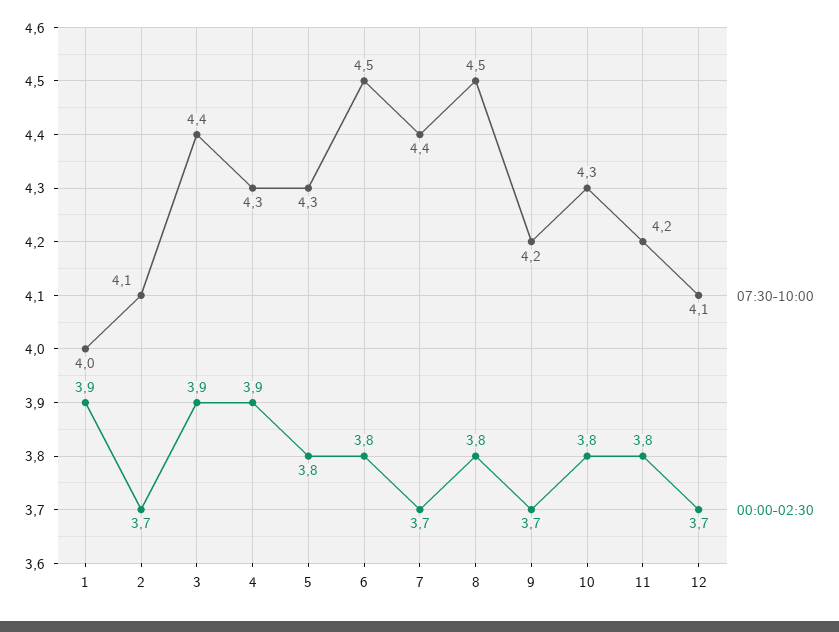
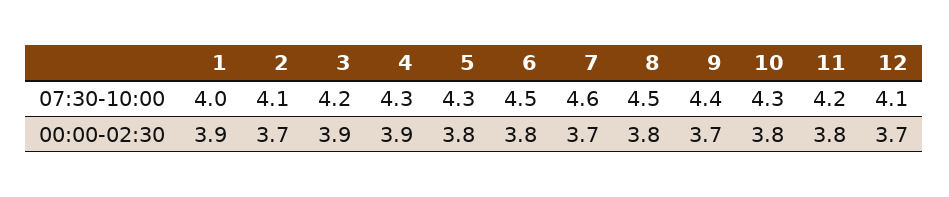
  {
    "07:30-10:00": {
      "1": 4,
      "2": 4.1,
-     "3": 4.4,
+     "3": 4.2,
      "4": 4.3,
      "5": 4.3,
      "6": 4.5,
-     "7": 4.4,
+     "7": 4.6,
      "8": 4.5,
-     "9": 4.2,
+     "9": 4.4,
      "10": 4.3,
      "11": 4.2,
      "12": 4.1
    },
    "00:00-02:30": {
      "1": 3.9,
      "2": 3.7,
      "3": 3.9,
      "4": 3.9,
      "5": 3.8,
      "6": 3.8,
      "7": 3.7,
      "8": 3.8,
      "9": 3.7,
      "10": 3.8,
      "11": 3.8,
      "12": 3.7
    }
  }

